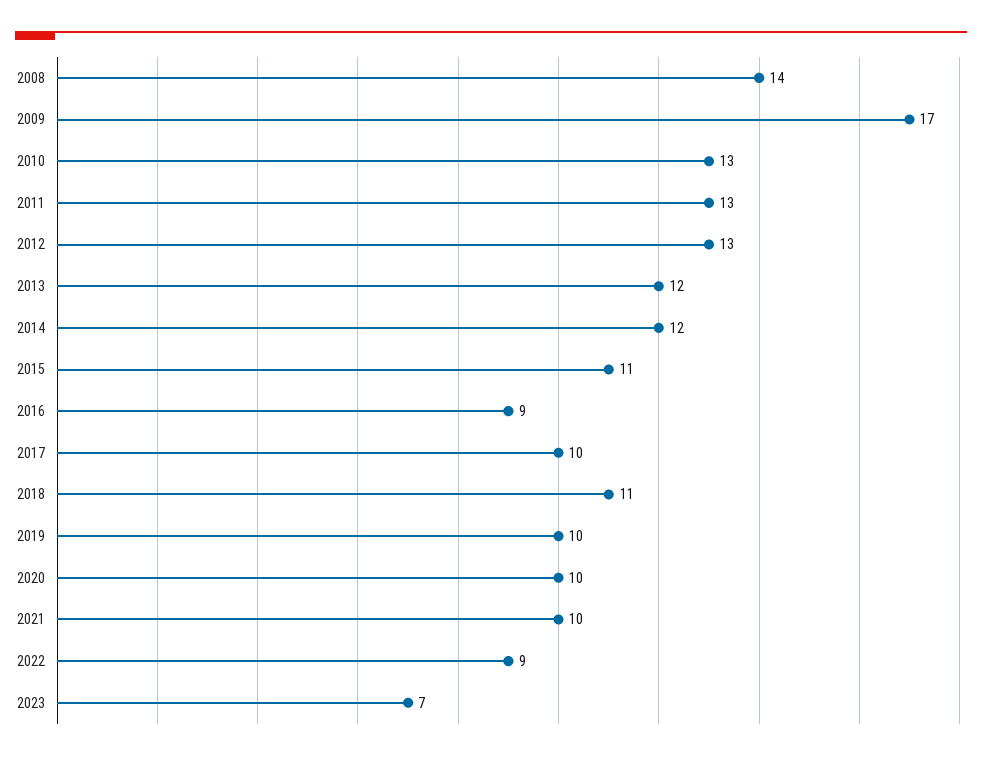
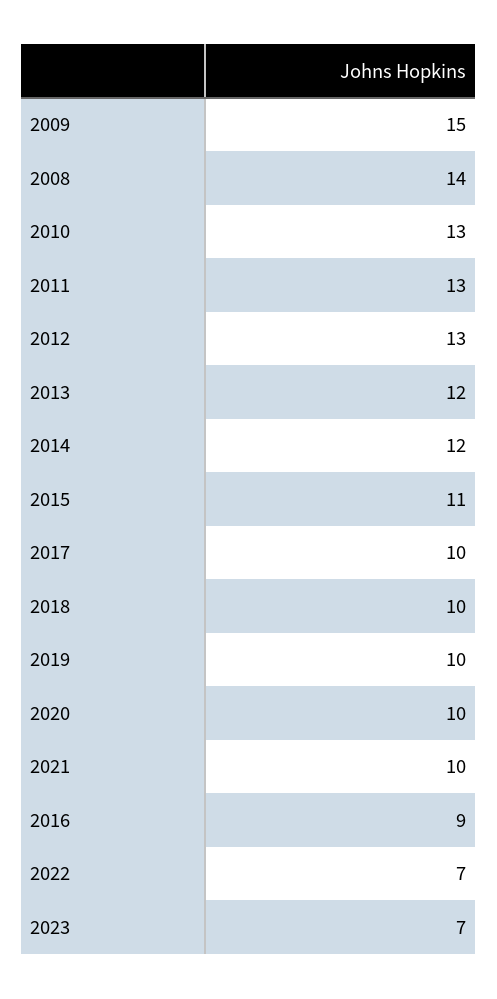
  {
    "2008": 14,
-   "2009": 17,
+   "2009": 15,
    "2010": 13,
    "2011": 13,
    "2012": 13,
    "2013": 12,
    "2014": 12,
    "2015": 11,
    "2016": 9,
    "2017": 10,
-   "2018": 11,
+   "2018": 10,
    "2019": 10,
    "2020": 10,
    "2021": 10,
-   "2022": 9,
+   "2022": 7,
    "2023": 7
  }

